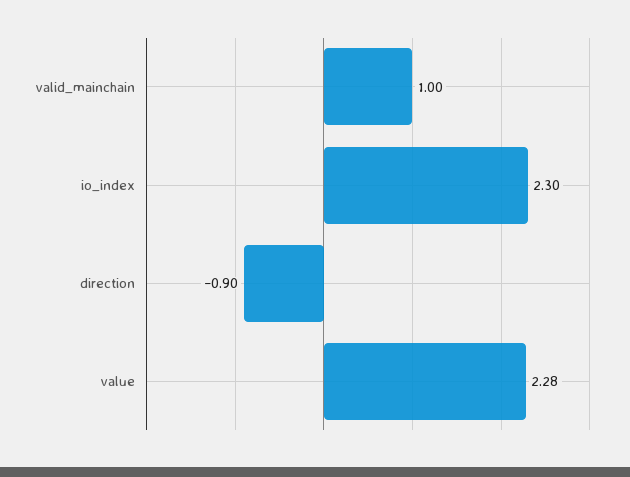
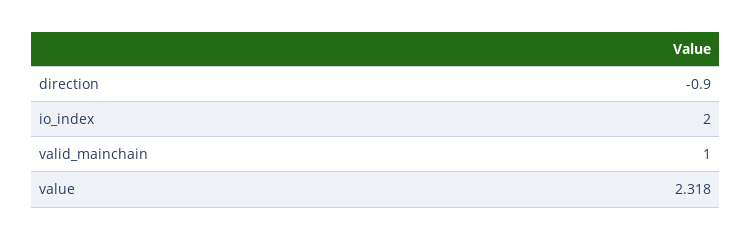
  {
    "valid_mainchain": 1,
-   "io_index": 2.3,
+   "io_index": 2,
    "direction": -0.9,
-   "value": 2.28
+   "value": 2.318
  }

